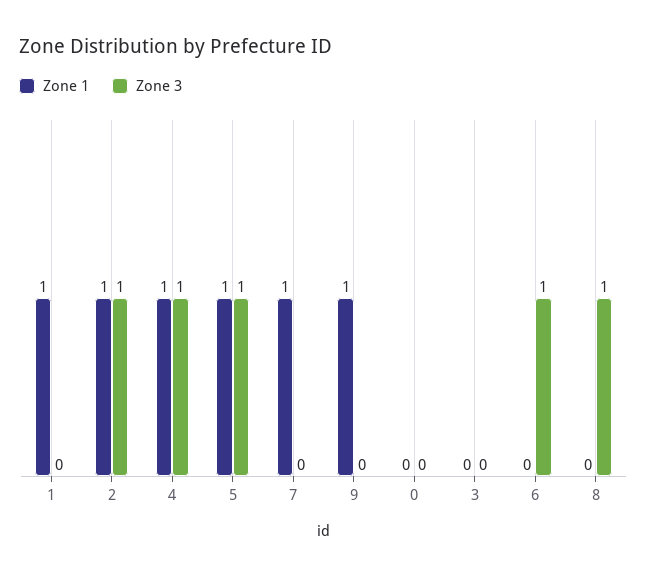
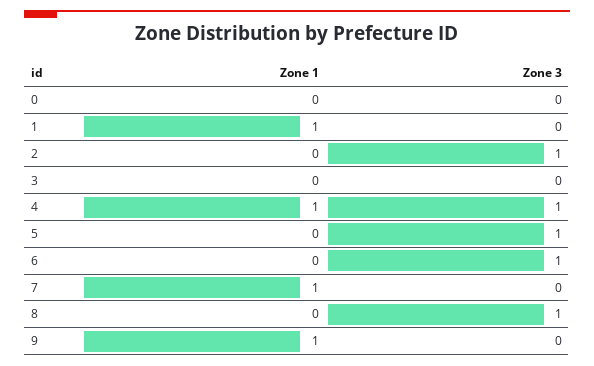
  {
    "Zone 1": {
      "1": 1,
-     "2": 1,
+     "2": 0,
      "4": 1,
-     "5": 1,
+     "5": 0,
      "7": 1,
      "9": 1,
      "0": 0,
      "3": 0,
      "6": 0,
      "8": 0
    },
    "Zone 3": {
      "1": 0,
      "2": 1,
      "4": 1,
      "5": 1,
      "7": 0,
      "9": 0,
      "0": 0,
      "3": 0,
      "6": 1,
      "8": 1
    }
  }

